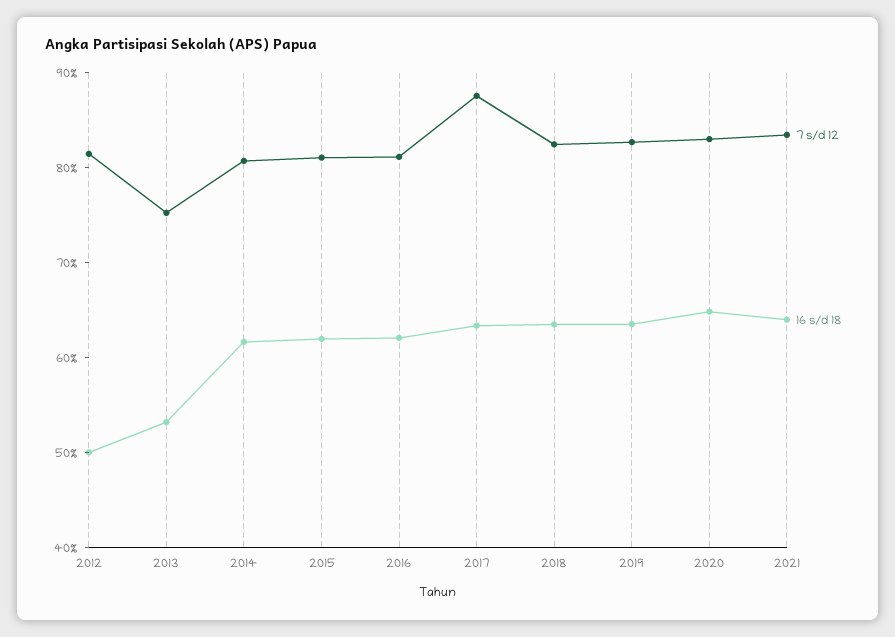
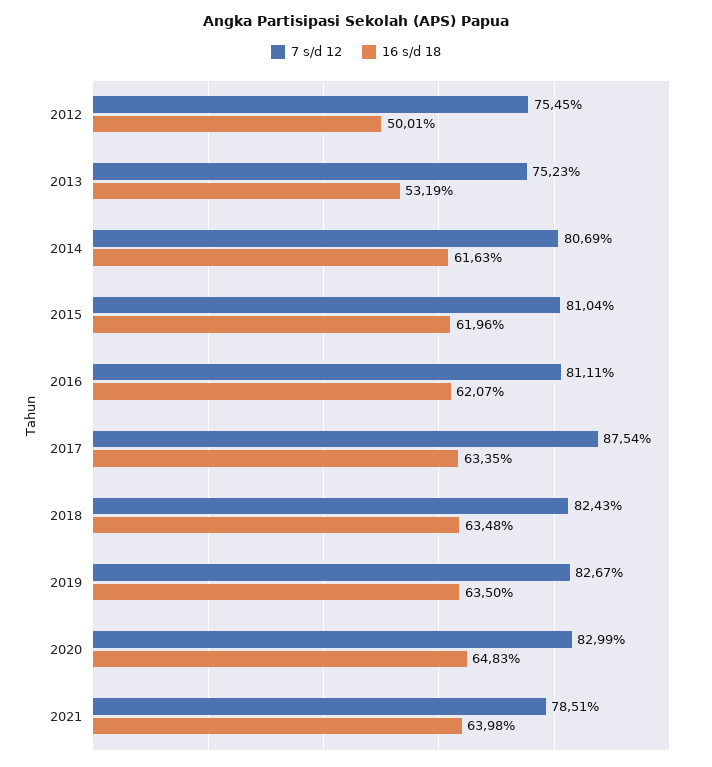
  {
    "7 s/d 12": {
-     "2012": 82,
+     "2012": 75.45,
      "2013": 75.23,
      "2014": 80.69,
      "2015": 81.04,
      "2016": 81.11,
      "2017": 87.54,
      "2018": 82.43,
      "2019": 82.67,
      "2020": 82.99,
-     "2021": 84
+     "2021": 78.51
    },
    "16 s/d 18": {
      "2012": 50.01,
      "2013": 53.19,
      "2014": 61.63,
      "2015": 61.96,
      "2016": 62.07,
      "2017": 63.35,
      "2018": 63.48,
      "2019": 63.5,
      "2020": 64.83,
      "2021": 63.98
    }
  }

